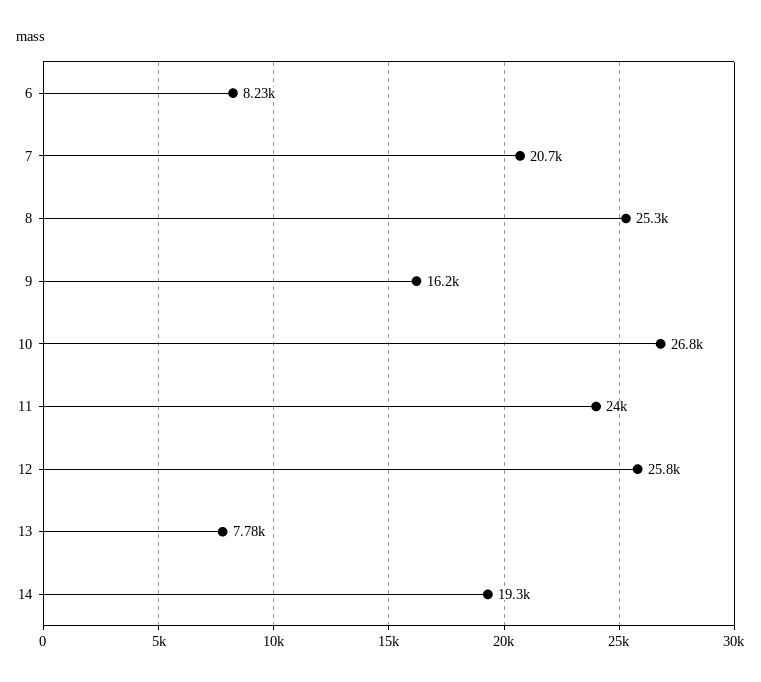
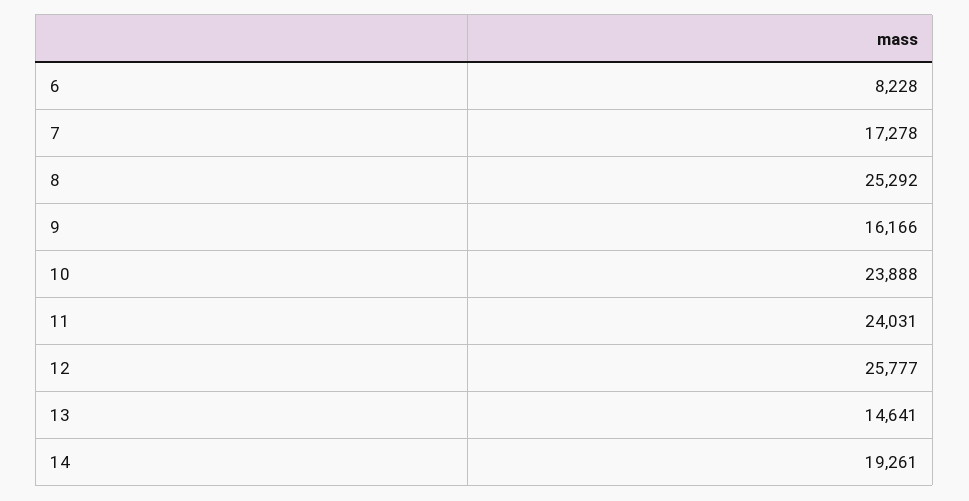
  {
    "6": 8228,
-   "7": 20700,
+   "7": 17278,
    "8": 25292,
    "9": 16166,
-   "10": 26800,
+   "10": 23888,
    "11": 24031,
    "12": 25777,
-   "13": 7780,
+   "13": 14641,
    "14": 19261
  }

